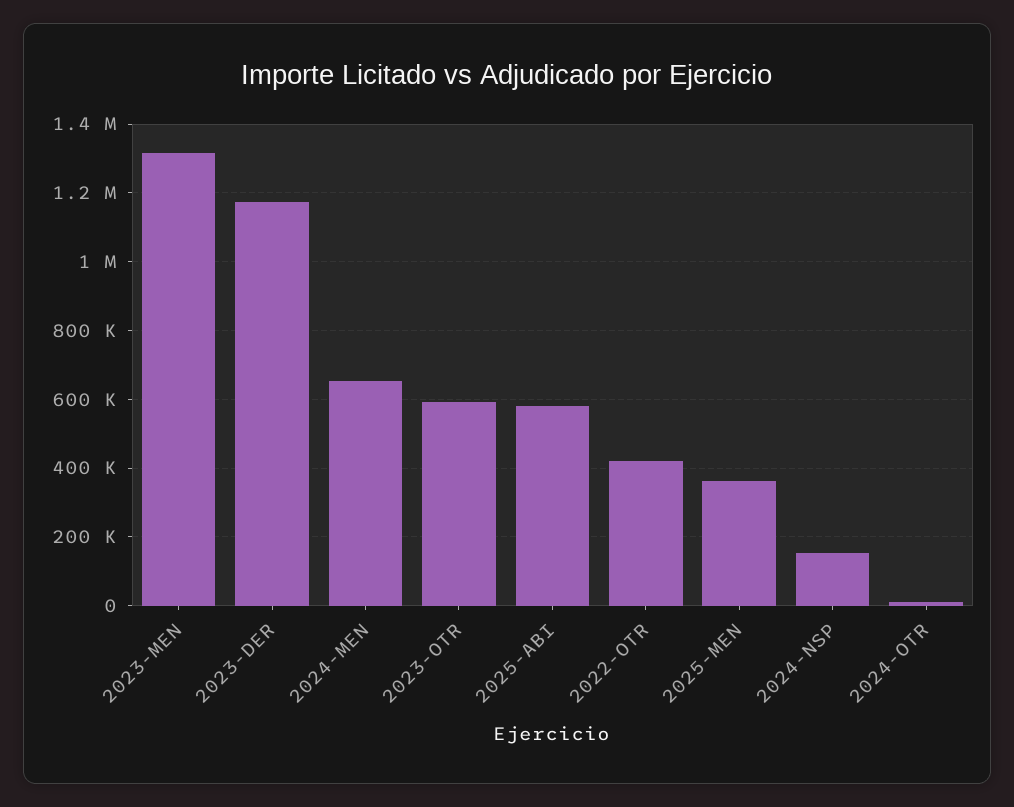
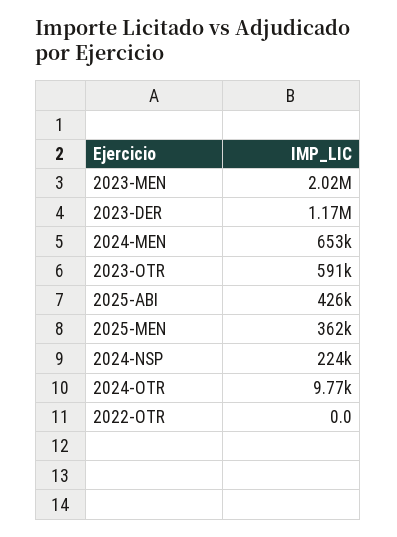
  {
-   "2023-MEN": 1320000,
+   "2023-MEN": 2020000,
    "2023-DER": 1170000,
    "2024-MEN": 653000,
    "2023-OTR": 591000,
-   "2025-ABI": 580000,
+   "2025-ABI": 426000,
-   "2022-OTR": 420000,
+   "2022-OTR": 0,
    "2025-MEN": 362000,
-   "2024-NSP": 160000,
+   "2024-NSP": 224000,
    "2024-OTR": 9770
  }

